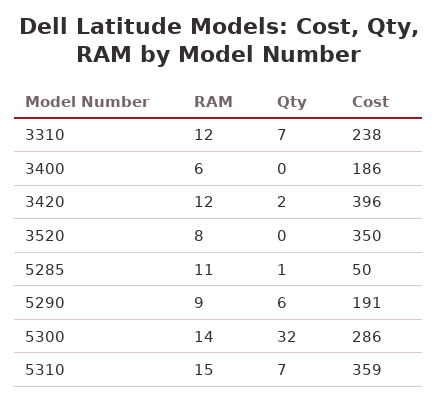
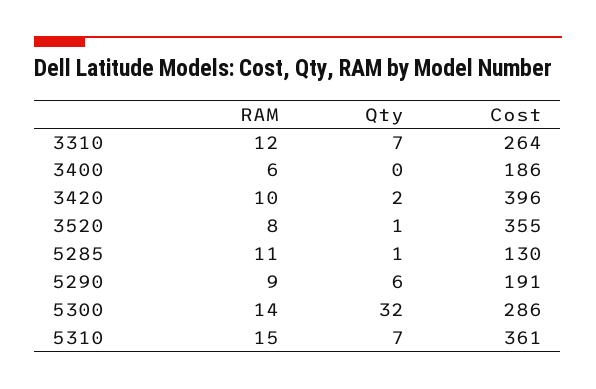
  {
    "RAM": {
      "3310": 12,
      "3400": 6,
-     "3420": 12,
+     "3420": 10,
      "3520": 8,
      "5285": 11,
      "5290": 9,
      "5300": 14,
      "5310": 15
    },
    "Qty": {
      "3310": 7,
      "3400": 0,
      "3420": 2,
-     "3520": 0,
+     "3520": 1,
      "5285": 1,
      "5290": 6,
      "5300": 32,
      "5310": 7
    },
    "Cost": {
-     "3310": 238,
+     "3310": 264,
      "3400": 186,
      "3420": 396,
-     "3520": 350,
+     "3520": 355,
-     "5285": 50,
+     "5285": 130,
      "5290": 191,
      "5300": 286,
-     "5310": 359
+     "5310": 361
    }
  }

